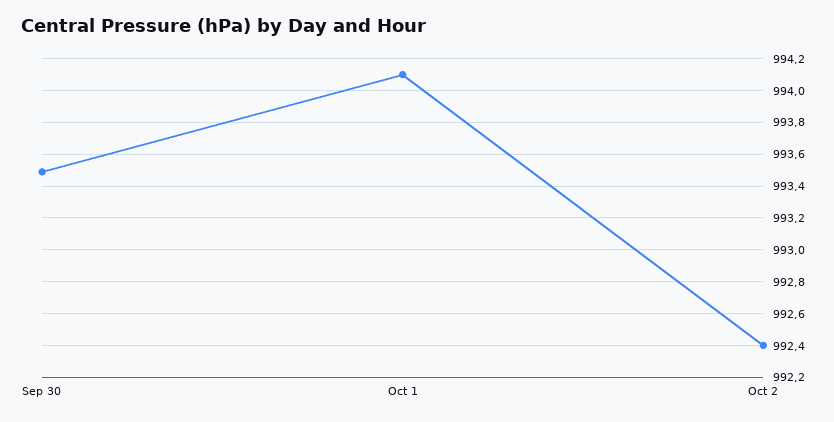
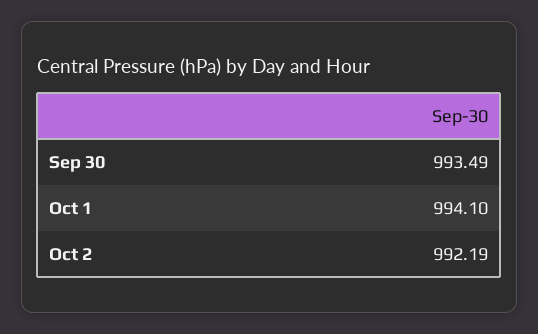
  {
    "Sep 30": 993.49,
    "Oct 1": 994.1,
-   "Oct 2": 992.4
+   "Oct 2": 992.19
  }

